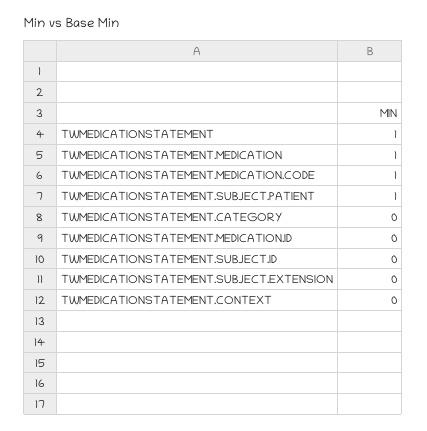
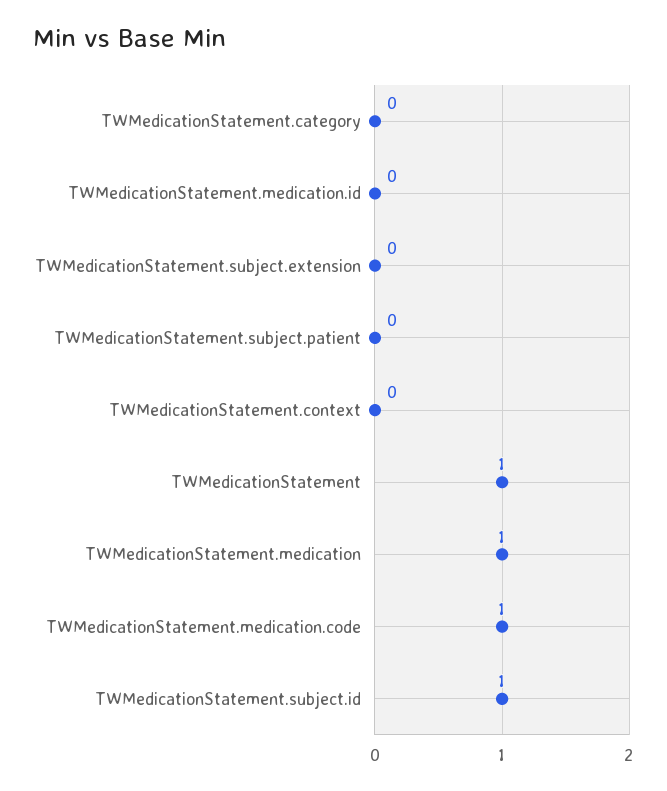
  {
    "TWMEDICATIONSTATEMENT": 1,
    "TWMEDICATIONSTATEMENT.MEDICATION": 1,
    "TWMEDICATIONSTATEMENT.MEDICATION.CODE": 1,
-   "TWMEDICATIONSTATEMENT.SUBJECT.PATIENT": 1,
+   "TWMEDICATIONSTATEMENT.SUBJECT.PATIENT": 0,
    "TWMEDICATIONSTATEMENT.CATEGORY": 0,
    "TWMEDICATIONSTATEMENT.MEDICATION.ID": 0,
-   "TWMEDICATIONSTATEMENT.SUBJECT.ID": 0,
+   "TWMEDICATIONSTATEMENT.SUBJECT.ID": 1,
    "TWMEDICATIONSTATEMENT.SUBJECT.EXTENSION": 0,
    "TWMEDICATIONSTATEMENT.CONTEXT": 0
  }

